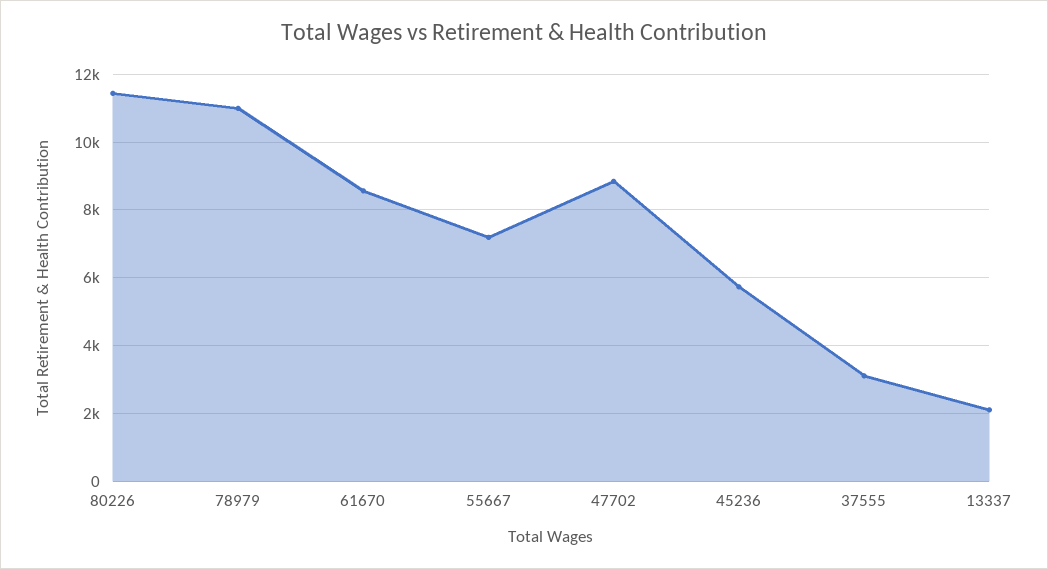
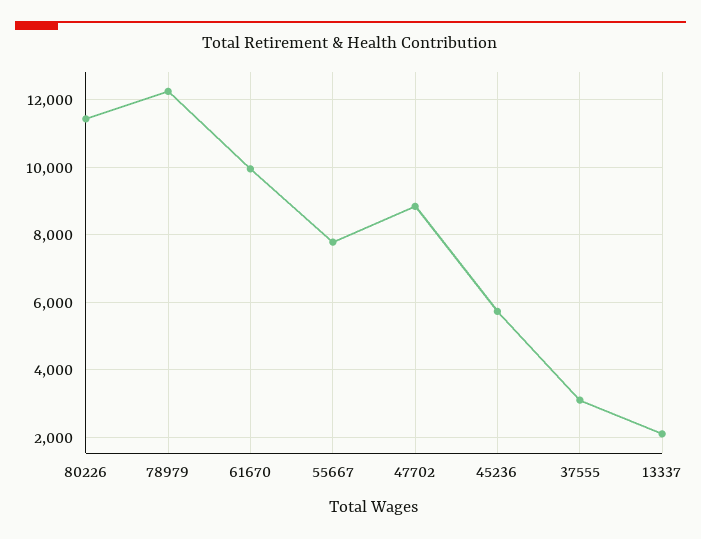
  {
    "80226": 11400,
-   "78979": 11000,
+   "78979": 12200,
-   "61670": 8600,
+   "61670": 10000,
-   "55667": 7200,
+   "55667": 7800,
    "47702": 8800,
    "45236": 5800,
    "37555": 3200,
    "13337": 2200
  }

